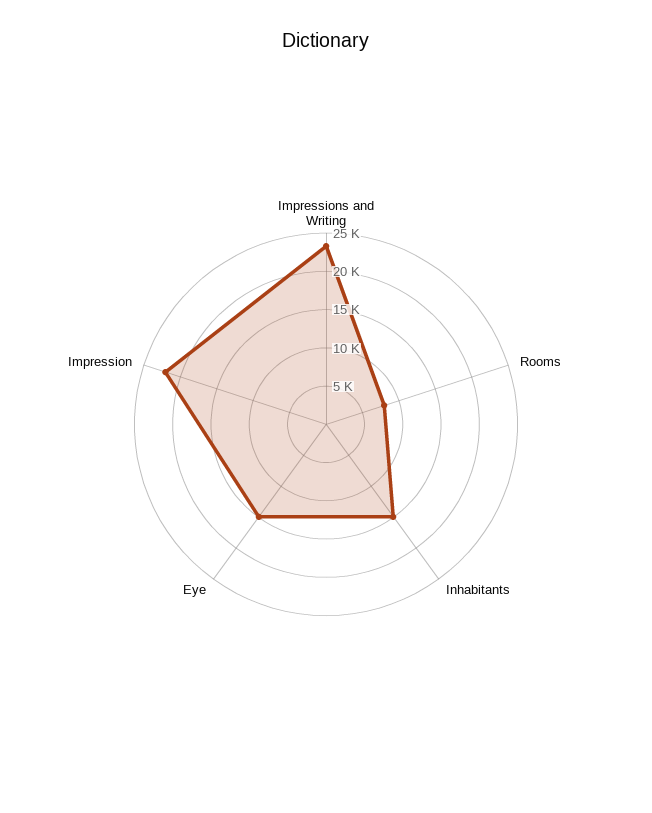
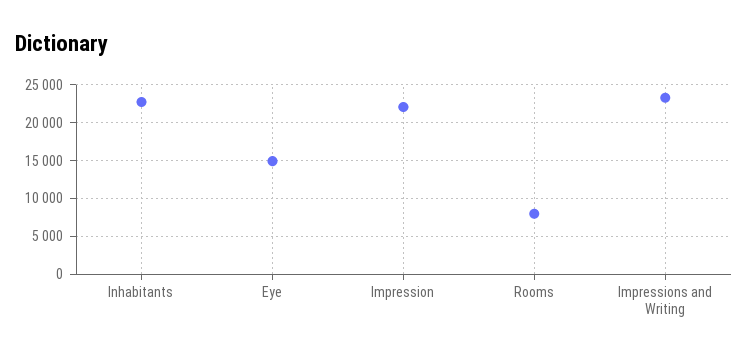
  {
    "Impressions and Writing": 23000,
    "Rooms": 8000,
-   "Inhabitants": 15000,
+   "Inhabitants": 23000,
    "Eye": 15000,
    "Impression": 22000
  }

